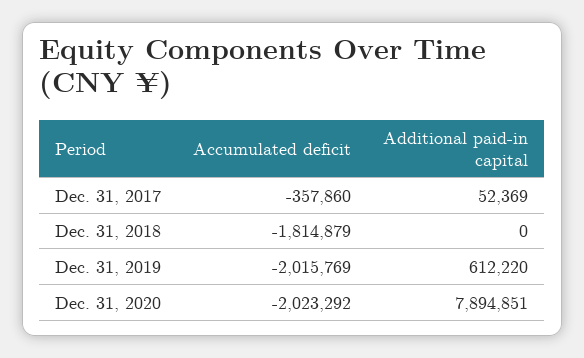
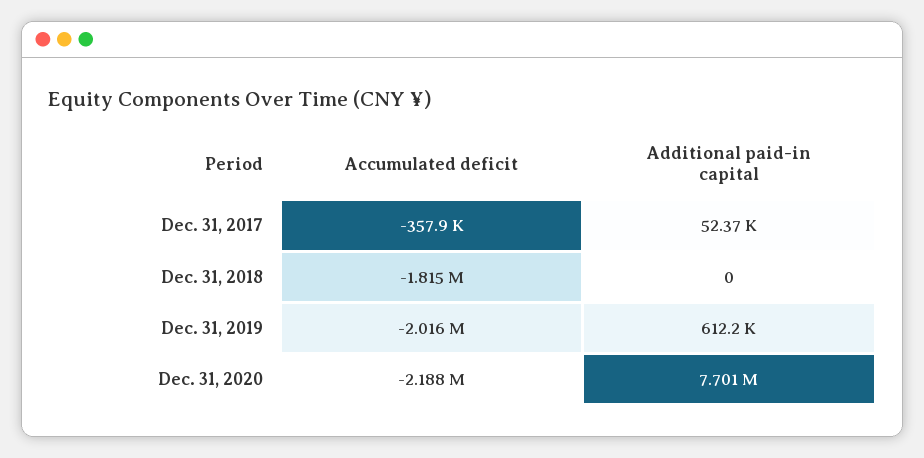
  {
    "Accumulated deficit": {
      "Dec. 31, 2017": -357860,
      "Dec. 31, 2018": -1814879,
      "Dec. 31, 2019": -2015769,
-     "Dec. 31, 2020": -2023292
+     "Dec. 31, 2020": -2188000
    },
    "Additional paid-in capital": {
      "Dec. 31, 2017": 52369,
      "Dec. 31, 2018": 0,
      "Dec. 31, 2019": 612220,
-     "Dec. 31, 2020": 7894851
+     "Dec. 31, 2020": 7701000
    }
  }

